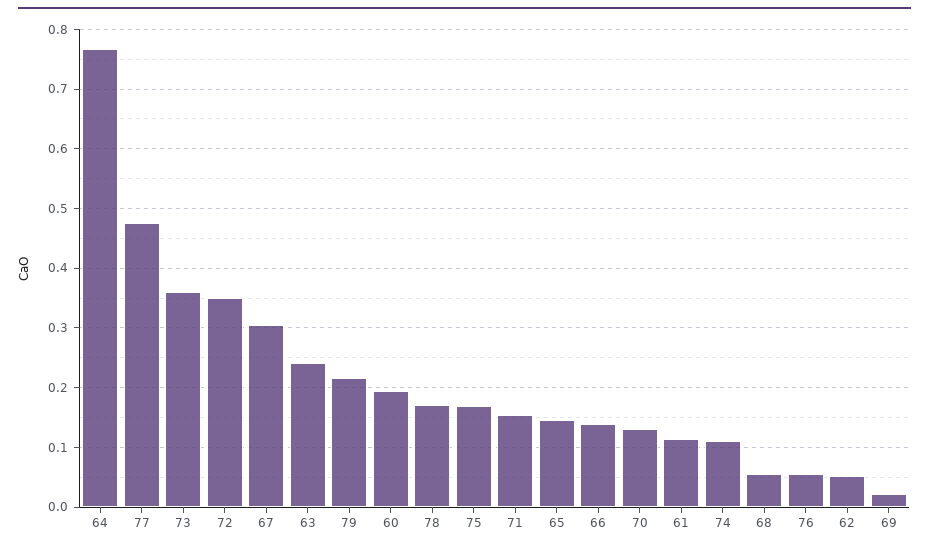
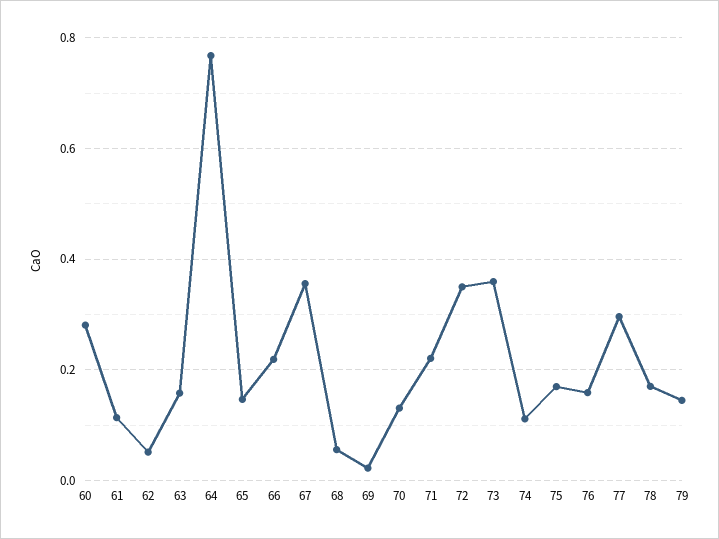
  {
    "64": 0.76,
-   "77": 0.48,
+   "77": 0.3,
    "73": 0.36,
    "72": 0.36,
-   "67": 0.3,
+   "67": 0.36,
-   "63": 0.24,
+   "63": 0.16,
-   "79": 0.22,
+   "79": 0.14,
-   "60": 0.2,
+   "60": 0.28,
    "78": 0.18,
    "75": 0.18,
-   "71": 0.16,
+   "71": 0.22,
    "65": 0.14,
-   "66": 0.14,
+   "66": 0.22,
    "70": 0.14,
    "61": 0.12,
    "74": 0.12,
    "68": 0.06,
-   "76": 0.06,
+   "76": 0.16,
    "62": 0.06,
    "69": 0.02
  }

